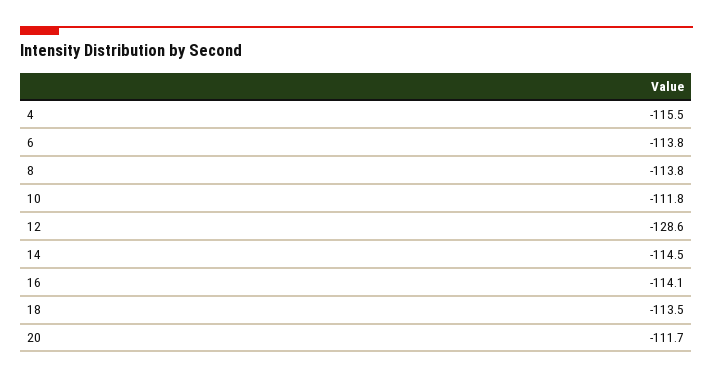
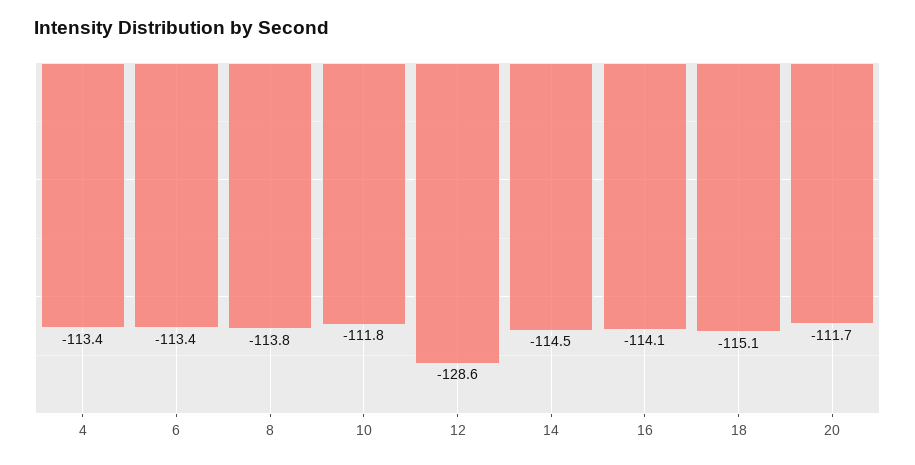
  {
-   "4": -115.5,
+   "4": -113.4,
-   "6": -113.8,
+   "6": -113.4,
    "8": -113.8,
    "10": -111.8,
    "12": -128.6,
    "14": -114.5,
    "16": -114.1,
-   "18": -113.5,
+   "18": -115.1,
    "20": -111.7
  }

